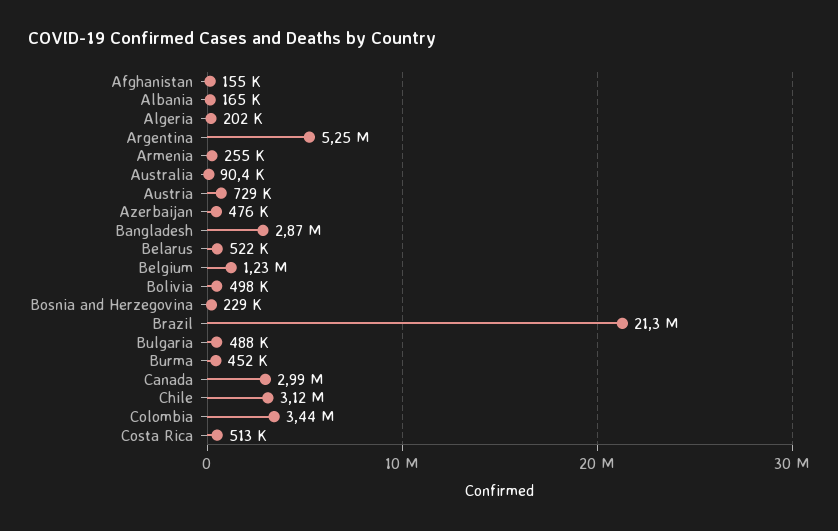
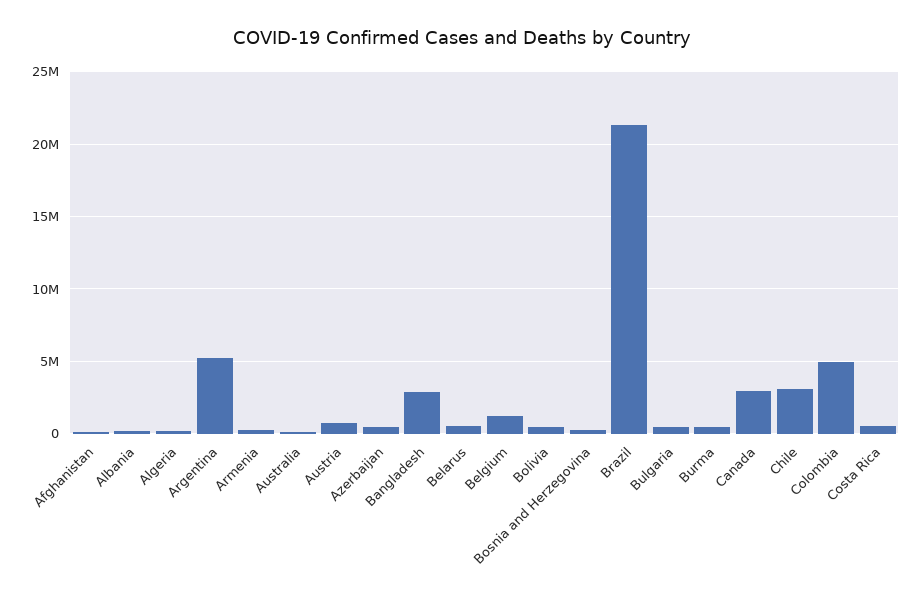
  {
    "Afghanistan": 155000,
    "Albania": 165000,
    "Algeria": 202000,
    "Argentina": 5250000,
    "Armenia": 255000,
    "Australia": 90400,
    "Austria": 729000,
    "Azerbaijan": 476000,
    "Bangladesh": 2870000,
    "Belarus": 522000,
    "Belgium": 1230000,
    "Bolivia": 498000,
    "Bosnia and Herzegovina": 229000,
    "Brazil": 21300000,
    "Bulgaria": 488000,
    "Burma": 452000,
    "Canada": 2990000,
    "Chile": 3120000,
-   "Colombia": 3440000,
+   "Colombia": 5000000,
    "Costa Rica": 513000
  }

